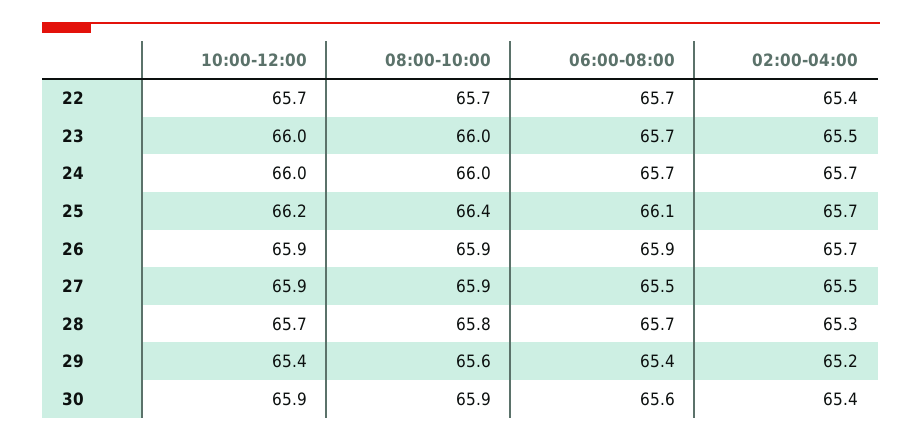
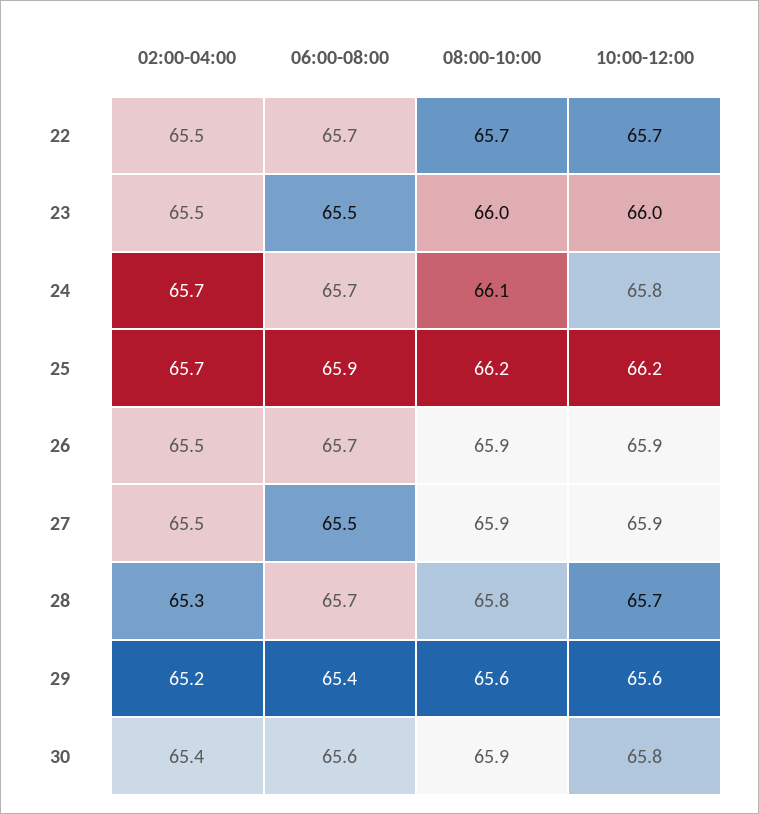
  {
    "10:00-12:00": {
      "22": 65.7,
      "23": 66,
-     "24": 66,
+     "24": 65.8,
      "25": 66.2,
      "26": 65.9,
      "27": 65.9,
      "28": 65.7,
-     "29": 65.4,
+     "29": 65.6,
-     "30": 65.9
+     "30": 65.8
    },
    "08:00-10:00": {
      "22": 65.7,
      "23": 66,
-     "24": 66,
+     "24": 66.1,
-     "25": 66.4,
+     "25": 66.2,
      "26": 65.9,
      "27": 65.9,
      "28": 65.8,
      "29": 65.6,
      "30": 65.9
    },
    "06:00-08:00": {
      "22": 65.7,
-     "23": 65.7,
+     "23": 65.5,
      "24": 65.7,
-     "25": 66.1,
+     "25": 65.9,
-     "26": 65.9,
+     "26": 65.7,
      "27": 65.5,
      "28": 65.7,
      "29": 65.4,
      "30": 65.6
    },
    "02:00-04:00": {
-     "22": 65.4,
+     "22": 65.5,
      "23": 65.5,
      "24": 65.7,
      "25": 65.7,
-     "26": 65.7,
+     "26": 65.5,
      "27": 65.5,
      "28": 65.3,
      "29": 65.2,
      "30": 65.4
    }
  }

